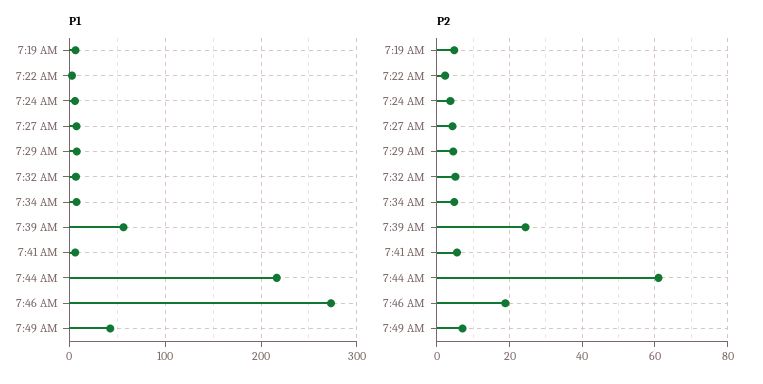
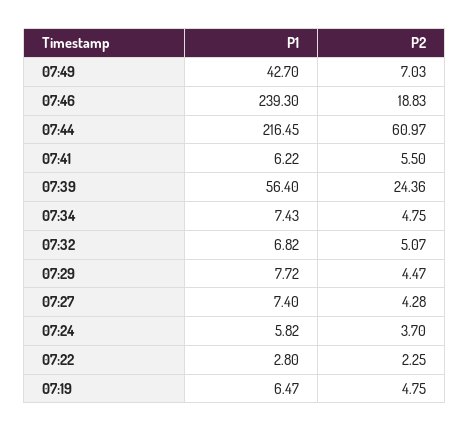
  {
    "P1": {
      "7:19 AM": 6.47,
      "7:22 AM": 2.8,
      "7:24 AM": 5.82,
      "7:27 AM": 7.4,
      "7:29 AM": 7.72,
      "7:32 AM": 6.82,
      "7:34 AM": 7.43,
      "7:39 AM": 56.4,
      "7:41 AM": 6.22,
      "7:44 AM": 216.45,
-     "7:46 AM": 270,
+     "7:46 AM": 239.3,
      "7:49 AM": 42.7
    },
    "P2": {
      "7:19 AM": 4.75,
      "7:22 AM": 2.25,
      "7:24 AM": 3.7,
      "7:27 AM": 4.28,
      "7:29 AM": 4.47,
      "7:32 AM": 5.07,
      "7:34 AM": 4.75,
      "7:39 AM": 24.36,
      "7:41 AM": 5.5,
      "7:44 AM": 60.97,
      "7:46 AM": 18.83,
      "7:49 AM": 7.03
    }
  }

